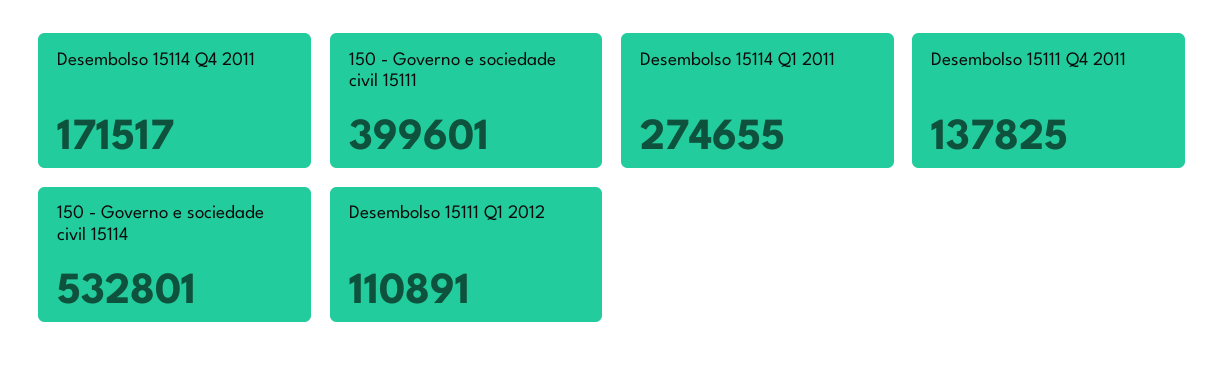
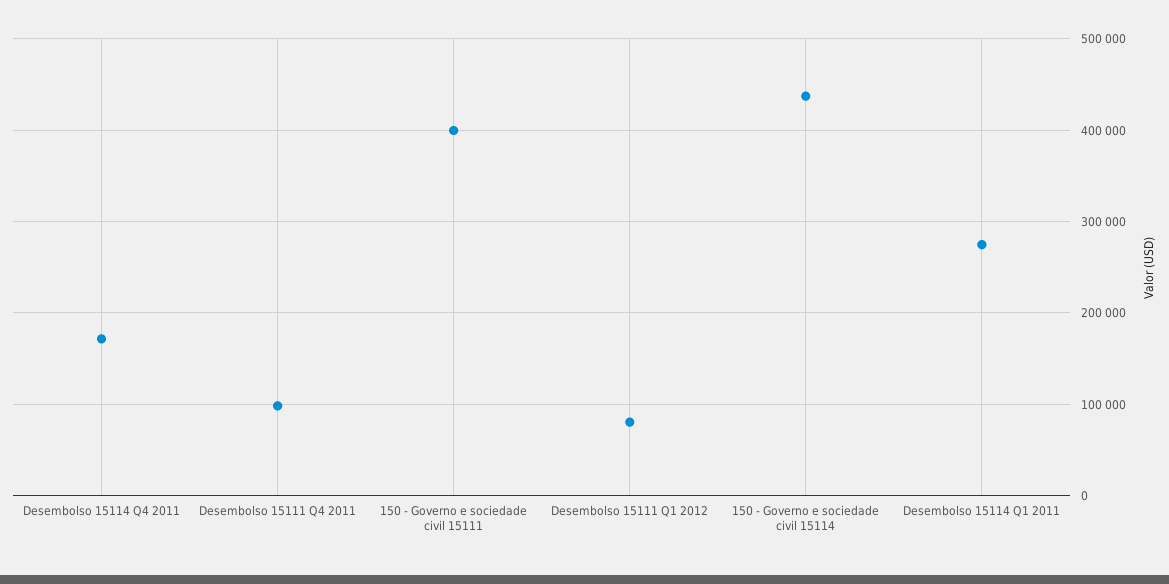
  {
    "Desembolso 15114 Q4 2011": 171517,
    "150 - Governo e sociedade civil 15111": 399601,
    "Desembolso 15114 Q1 2011": 274655,
-   "Desembolso 15111 Q4 2011": 137825,
+   "Desembolso 15111 Q4 2011": 100000,
-   "150 - Governo e sociedade civil 15114": 532801,
+   "150 - Governo e sociedade civil 15114": 440000,
-   "Desembolso 15111 Q1 2012": 110891
+   "Desembolso 15111 Q1 2012": 80000
  }

